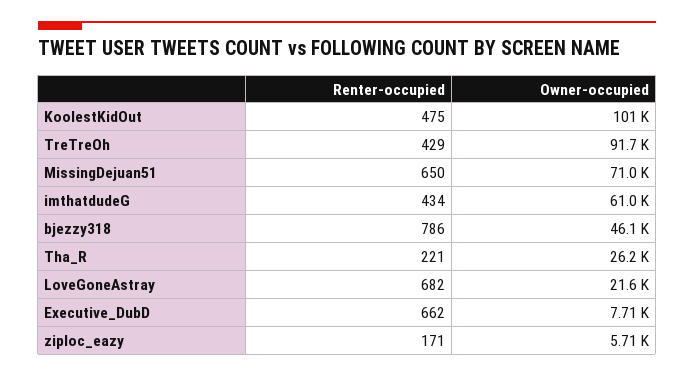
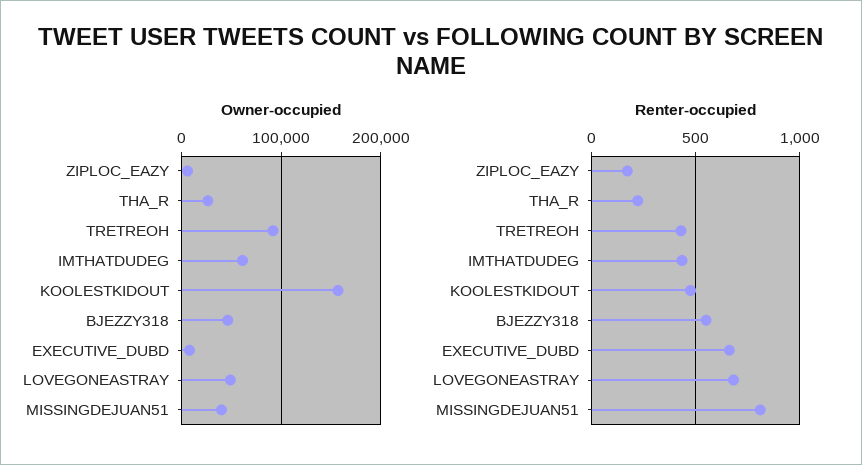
  {
    "Renter-occupied": {
      "KoolestKidOut": 475,
      "TreTreOh": 429,
-     "MissingDejuan51": 650,
+     "MissingDejuan51": 800,
      "imthatdudeG": 434,
-     "bjezzy318": 786,
+     "bjezzy318": 550,
      "Tha_R": 221,
      "LoveGoneAstray": 682,
      "Executive_DubD": 662,
      "ziploc_eazy": 171
    },
    "Owner-occupied": {
-     "KoolestKidOut": 101000,
+     "KoolestKidOut": 160000,
      "TreTreOh": 91700,
-     "MissingDejuan51": 71000,
+     "MissingDejuan51": 40000,
      "imthatdudeG": 61000,
      "bjezzy318": 46100,
      "Tha_R": 26200,
-     "LoveGoneAstray": 21600,
+     "LoveGoneAstray": 50000,
      "Executive_DubD": 7710,
      "ziploc_eazy": 5710
    }
  }

